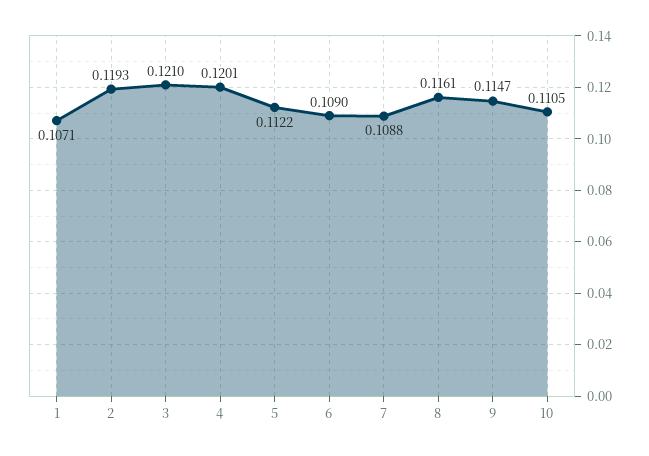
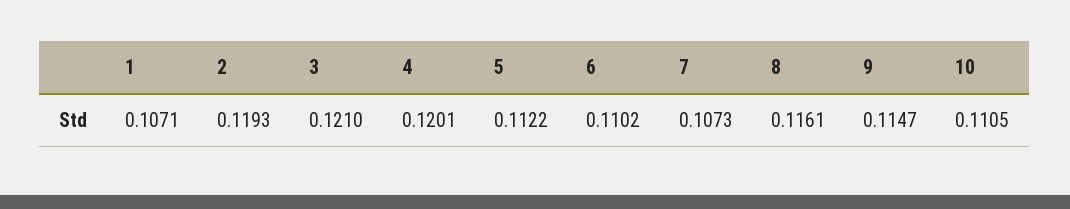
  {
    "1": 0.1071,
    "2": 0.1193,
    "3": 0.121,
    "4": 0.1201,
    "5": 0.1122,
-   "6": 0.109,
+   "6": 0.1102,
-   "7": 0.1088,
+   "7": 0.1073,
    "8": 0.1161,
    "9": 0.1147,
    "10": 0.1105
  }

